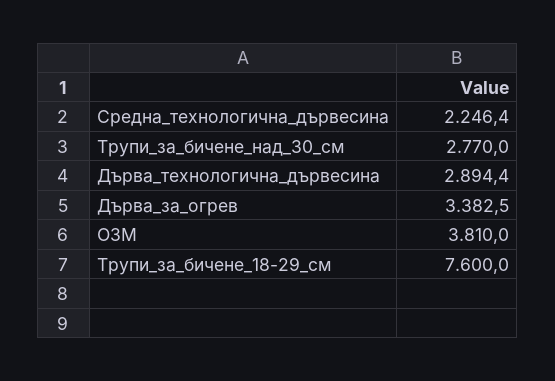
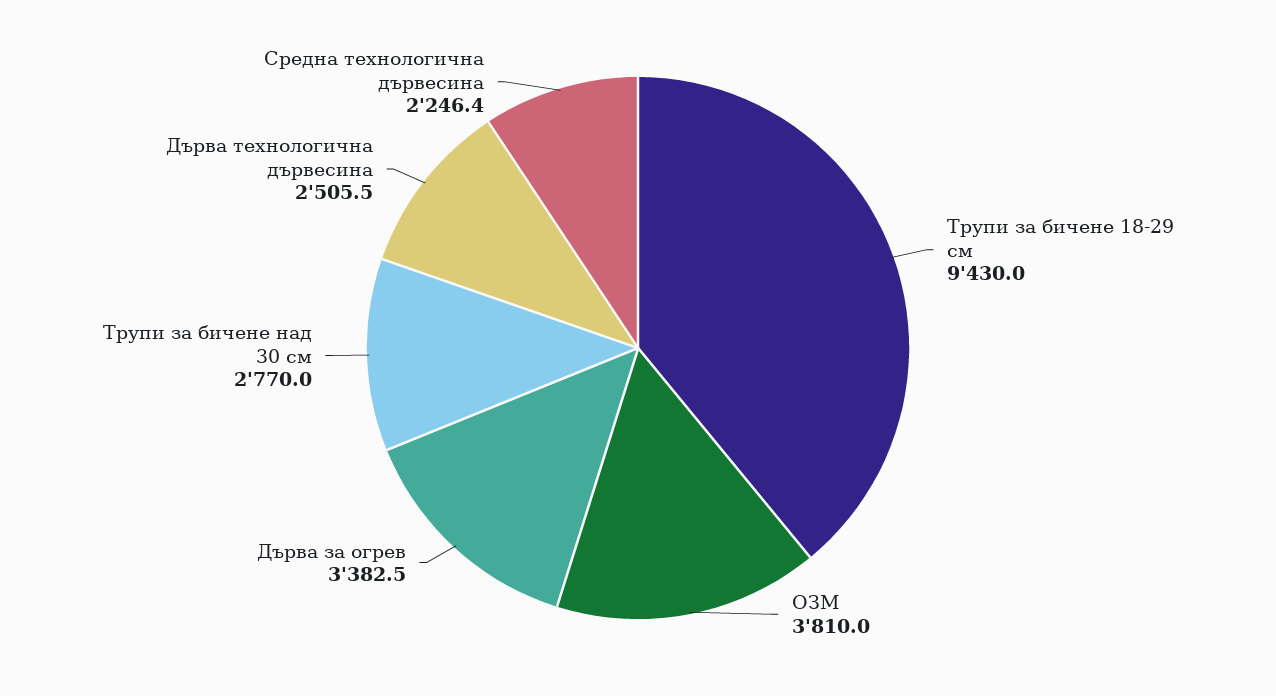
  {
    "Средна_технологична_дървесина": 2246.4,
    "Трупи_за_бичене_над_30_см": 2770,
-   "Дърва_технологична_дървесина": 2894.4,
+   "Дърва_технологична_дървесина": 2505.5,
    "Дърва_за_огрев": 3382.5,
    "ОЗМ": 3810,
-   "Трупи_за_бичене_18-29_см": 7600
+   "Трупи_за_бичене_18-29_см": 9430
  }

